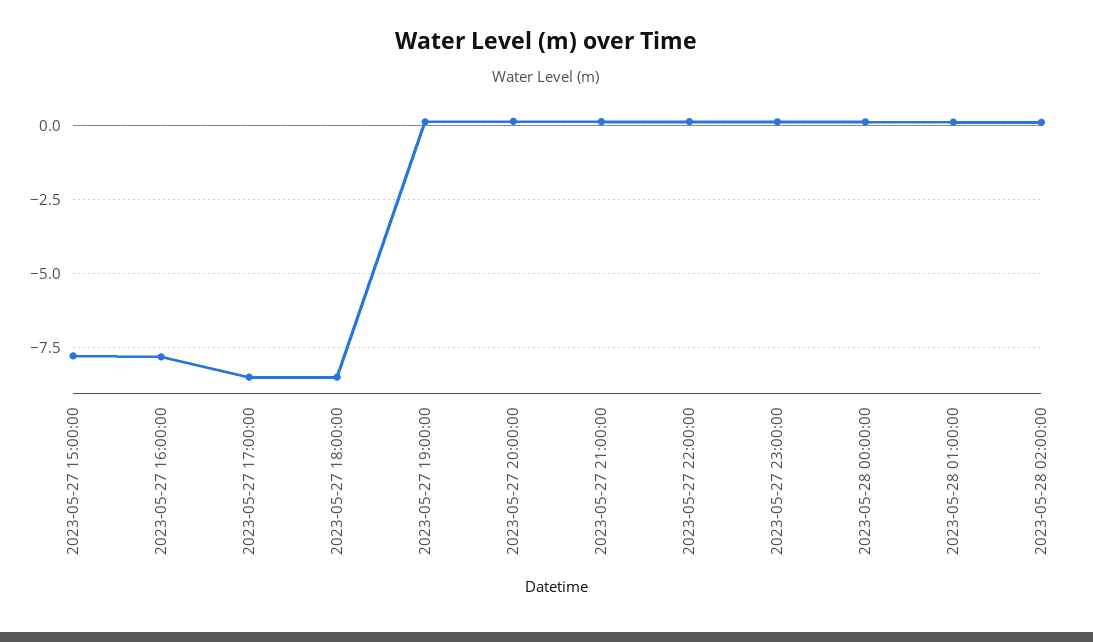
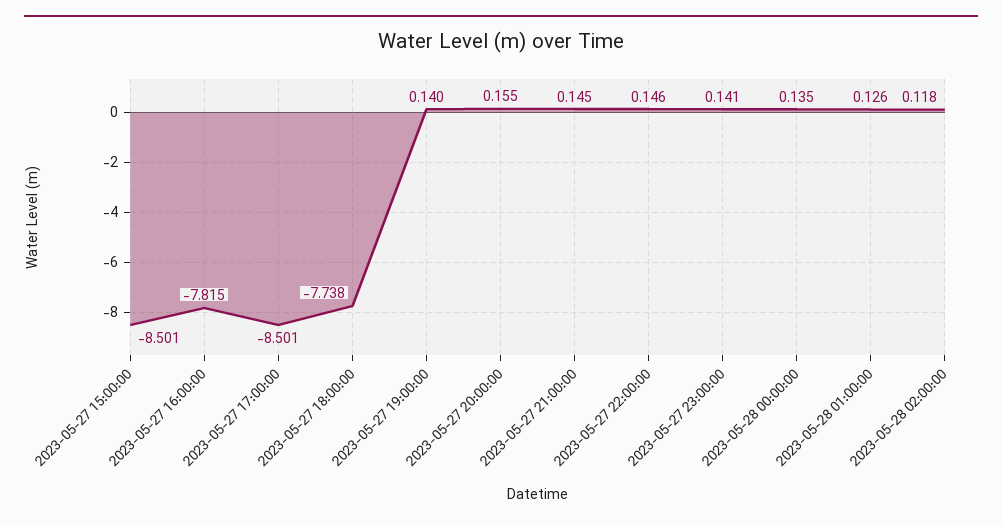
  {
-   "2023-05-27 15:00:00": -7.75,
+   "2023-05-27 15:00:00": -8.501,
    "2023-05-27 16:00:00": -7.815,
    "2023-05-27 17:00:00": -8.501,
-   "2023-05-27 18:00:00": -8.5,
+   "2023-05-27 18:00:00": -7.738,
    "2023-05-27 19:00:00": 0.14,
    "2023-05-27 20:00:00": 0.155,
    "2023-05-27 21:00:00": 0.145,
    "2023-05-27 22:00:00": 0.146,
    "2023-05-27 23:00:00": 0.141,
    "2023-05-28 00:00:00": 0.135,
    "2023-05-28 01:00:00": 0.126,
    "2023-05-28 02:00:00": 0.118
  }

